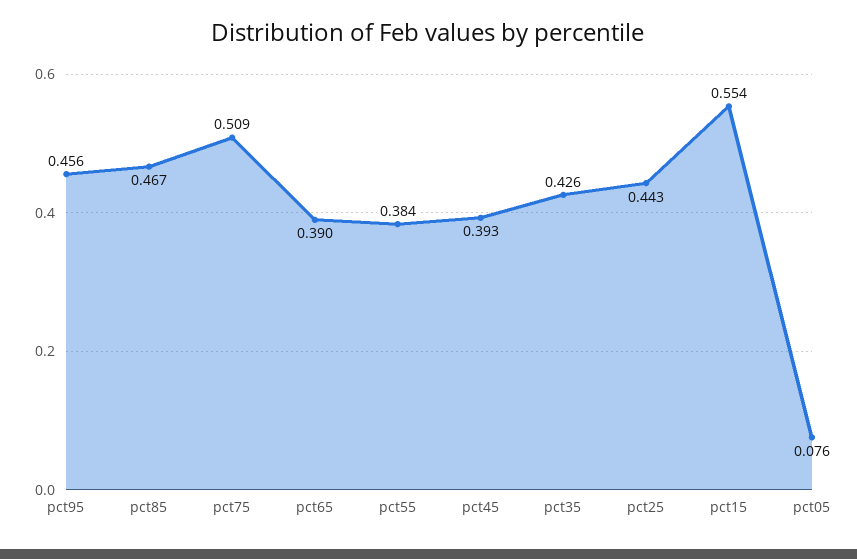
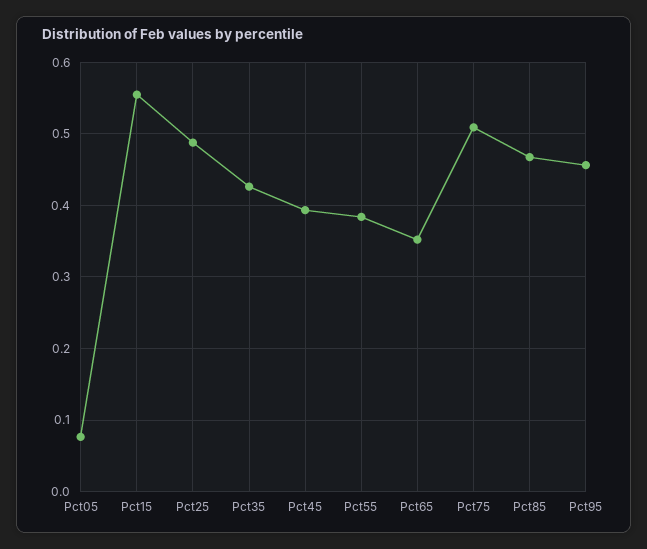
  {
    "pct95": 0.456,
    "pct85": 0.467,
    "pct75": 0.509,
-   "pct65": 0.39,
+   "pct65": 0.35,
    "pct55": 0.384,
    "pct45": 0.393,
    "pct35": 0.426,
-   "pct25": 0.443,
+   "pct25": 0.49,
    "pct15": 0.554,
    "pct05": 0.076
  }

